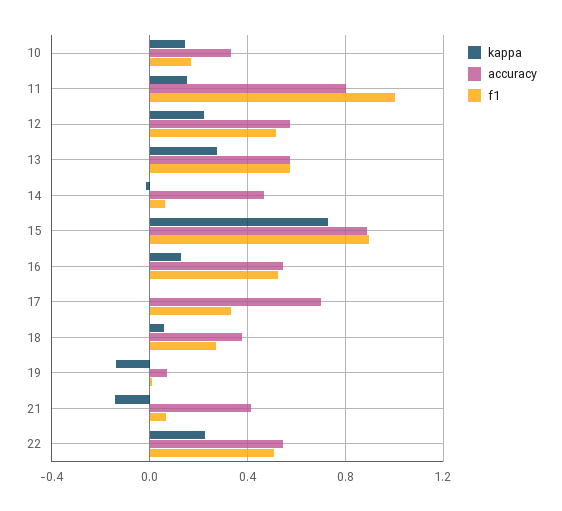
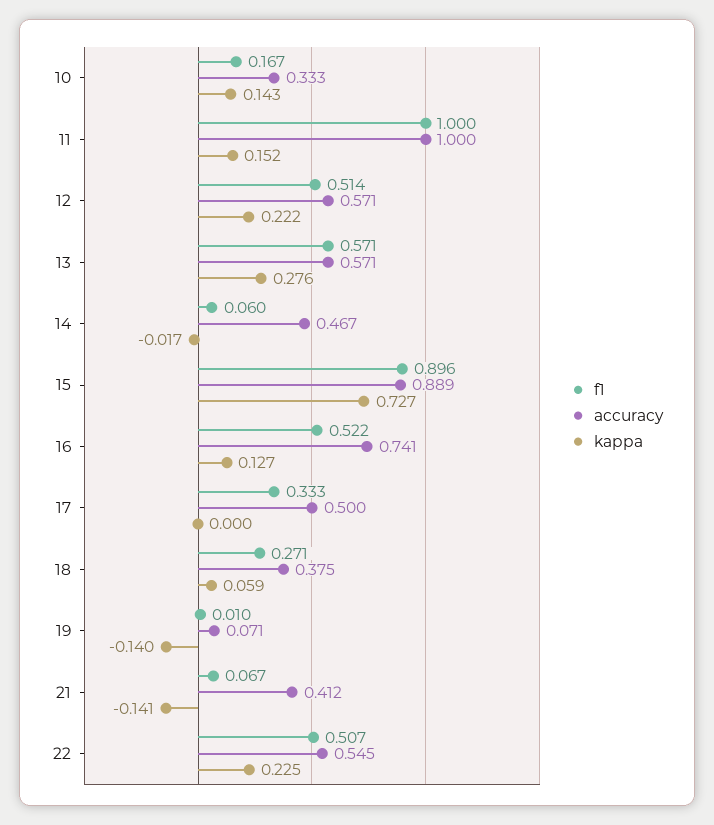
  {
    "kappa": {
      "10": 0.143,
      "11": 0.152,
      "12": 0.222,
      "13": 0.276,
      "14": -0.017,
      "15": 0.727,
      "16": 0.127,
      "17": 0,
      "18": 0.059,
      "19": -0.14,
      "21": -0.141,
      "22": 0.225
    },
    "accuracy": {
      "10": 0.333,
-     "11": 0.8,
+     "11": 1,
      "12": 0.571,
      "13": 0.571,
      "14": 0.467,
      "15": 0.889,
-     "16": 0.55,
+     "16": 0.741,
-     "17": 0.7,
+     "17": 0.5,
      "18": 0.375,
      "19": 0.071,
      "21": 0.412,
      "22": 0.545
    },
    "f1": {
      "10": 0.167,
      "11": 1,
      "12": 0.514,
      "13": 0.571,
      "14": 0.06,
      "15": 0.896,
      "16": 0.522,
      "17": 0.333,
      "18": 0.271,
      "19": 0.01,
      "21": 0.067,
      "22": 0.507
    }
  }

